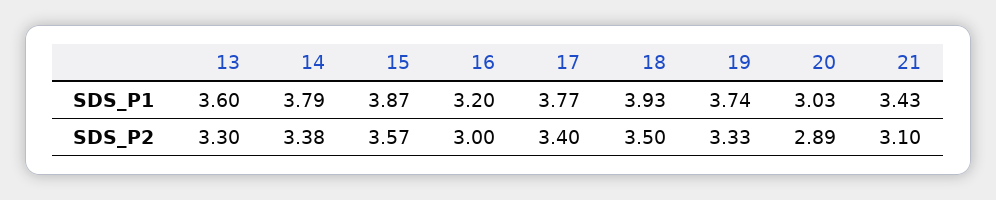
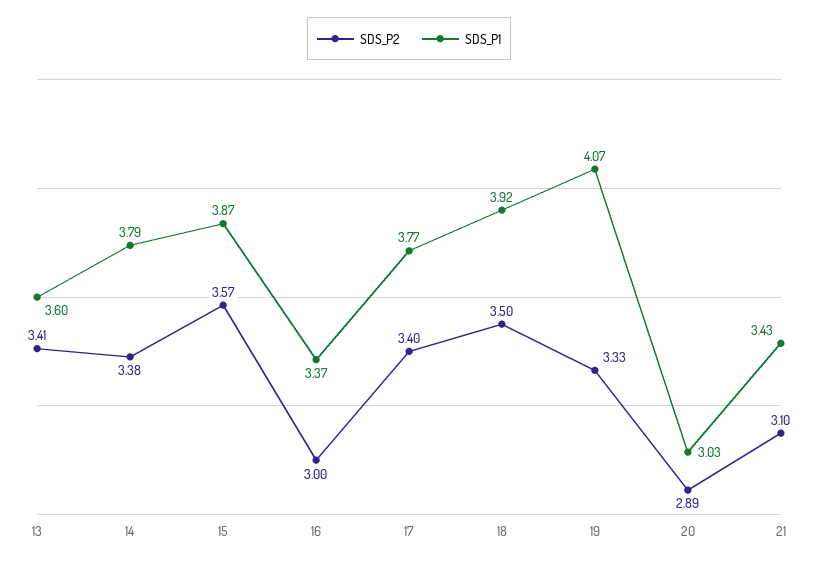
  {
    "SDS_P1": {
      "13": 3.6,
      "14": 3.79,
      "15": 3.87,
-     "16": 3.2,
+     "16": 3.37,
      "17": 3.77,
-     "18": 3.93,
+     "18": 3.92,
-     "19": 3.74,
+     "19": 4.07,
      "20": 3.03,
      "21": 3.43
    },
    "SDS_P2": {
-     "13": 3.3,
+     "13": 3.41,
      "14": 3.38,
      "15": 3.57,
      "16": 3,
      "17": 3.4,
      "18": 3.5,
      "19": 3.33,
      "20": 2.89,
      "21": 3.1
    }
  }

